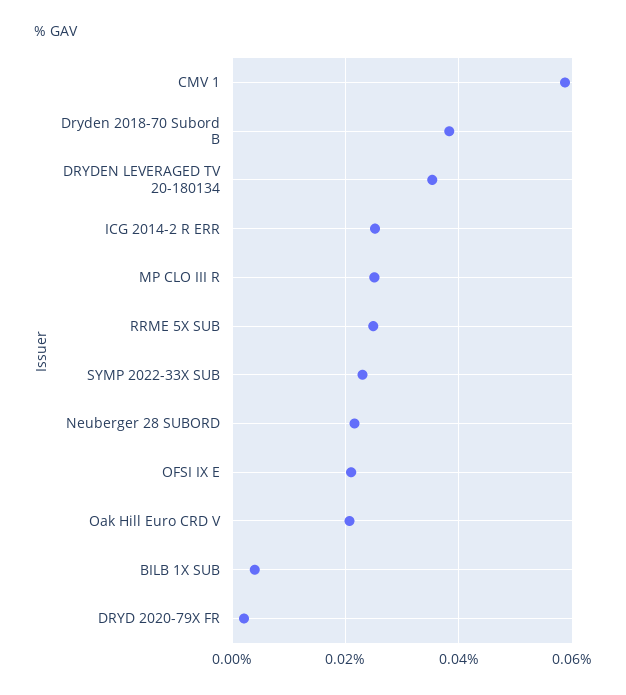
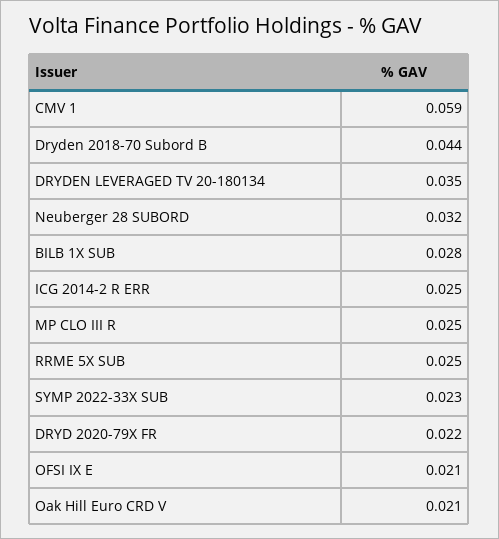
  {
    "CMV 1": 0.059,
-   "Dryden 2018-70 Subord B": 0.038,
+   "Dryden 2018-70 Subord B": 0.044,
    "DRYDEN LEVERAGED TV 20-180134": 0.035,
    "ICG 2014-2 R ERR": 0.025,
    "MP CLO III R": 0.025,
    "RRME 5X SUB": 0.025,
    "SYMP 2022-33X SUB": 0.023,
-   "Neuberger 28 SUBORD": 0.022,
+   "Neuberger 28 SUBORD": 0.032,
    "OFSI IX E": 0.021,
    "Oak Hill Euro CRD V": 0.021,
-   "BILB 1X SUB": 0.004,
+   "BILB 1X SUB": 0.028,
-   "DRYD 2020-79X FR": 0.002
+   "DRYD 2020-79X FR": 0.022
  }

